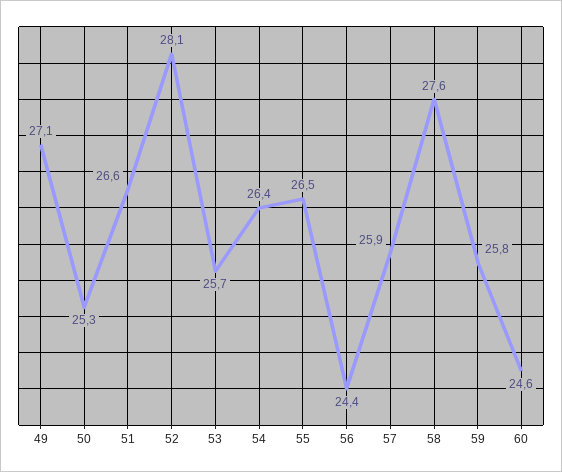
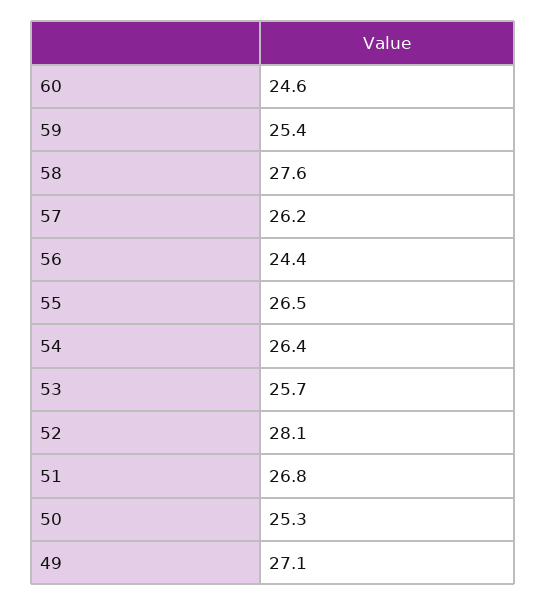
  {
    "49": 27.1,
    "50": 25.3,
-   "51": 26.6,
+   "51": 26.8,
    "52": 28.1,
    "53": 25.7,
    "54": 26.4,
    "55": 26.5,
    "56": 24.4,
-   "57": 25.9,
+   "57": 26.2,
    "58": 27.6,
-   "59": 25.8,
+   "59": 25.4,
    "60": 24.6
  }

